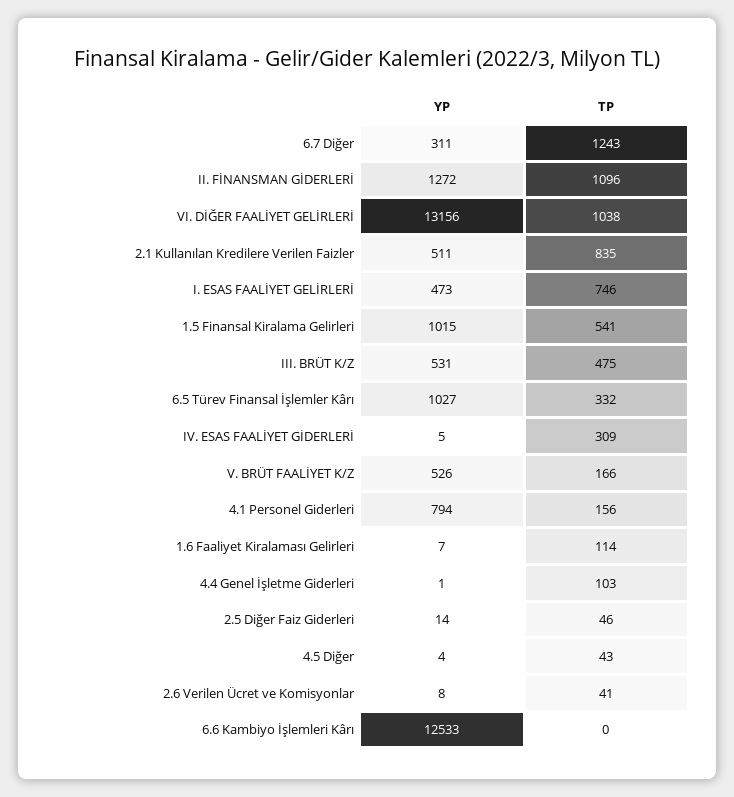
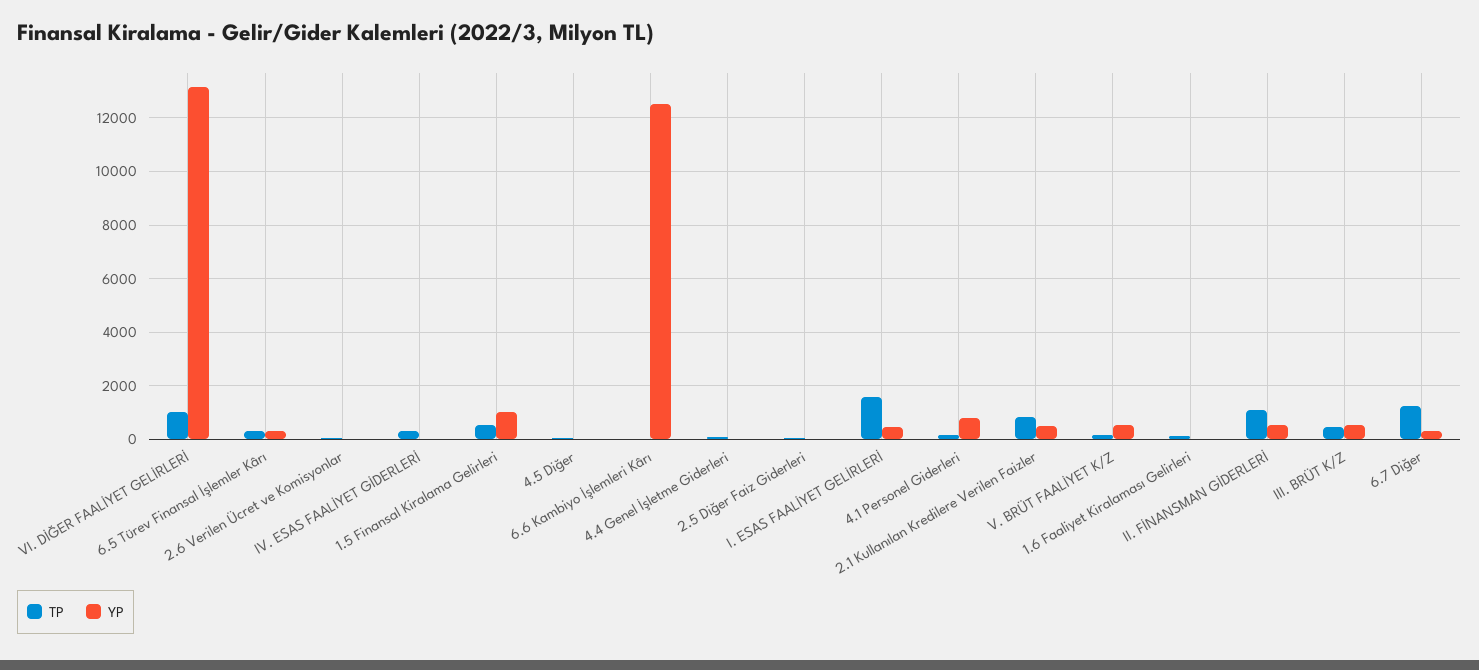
  {
    "YP": {
      "6.7 Diğer": 311,
-     "II. FİNANSMAN GİDERLERİ": 1272,
+     "II. FİNANSMAN GİDERLERİ": 500,
      "VI. DİĞER FAALİYET GELİRLERİ": 13156,
      "2.1 Kullanılan Kredilere Verilen Faizler": 511,
      "I. ESAS FAALİYET GELİRLERİ": 473,
      "1.5 Finansal Kiralama Gelirleri": 1015,
      "III. BRÜT K/Z": 531,
-     "6.5 Türev Finansal İşlemler Kârı": 1027,
+     "6.5 Türev Finansal İşlemler Kârı": 250,
      "IV. ESAS FAALİYET GİDERLERİ": 5,
      "V. BRÜT FAALİYET K/Z": 526,
      "4.1 Personel Giderleri": 794,
      "1.6 Faaliyet Kiralaması Gelirleri": 7,
      "4.4 Genel İşletme Giderleri": 1,
      "2.5 Diğer Faiz Giderleri": 14,
      "4.5 Diğer": 4,
      "2.6 Verilen Ücret ve Komisyonlar": 8,
      "6.6 Kambiyo İşlemleri Kârı": 12533
    },
    "TP": {
      "6.7 Diğer": 1243,
      "II. FİNANSMAN GİDERLERİ": 1096,
      "VI. DİĞER FAALİYET GELİRLERİ": 1038,
      "2.1 Kullanılan Kredilere Verilen Faizler": 835,
-     "I. ESAS FAALİYET GELİRLERİ": 746,
+     "I. ESAS FAALİYET GELİRLERİ": 1500,
      "1.5 Finansal Kiralama Gelirleri": 541,
      "III. BRÜT K/Z": 475,
      "6.5 Türev Finansal İşlemler Kârı": 332,
      "IV. ESAS FAALİYET GİDERLERİ": 309,
      "V. BRÜT FAALİYET K/Z": 166,
      "4.1 Personel Giderleri": 156,
      "1.6 Faaliyet Kiralaması Gelirleri": 114,
      "4.4 Genel İşletme Giderleri": 103,
      "2.5 Diğer Faiz Giderleri": 46,
      "4.5 Diğer": 43,
      "2.6 Verilen Ücret ve Komisyonlar": 41,
      "6.6 Kambiyo İşlemleri Kârı": 0
    }
  }

